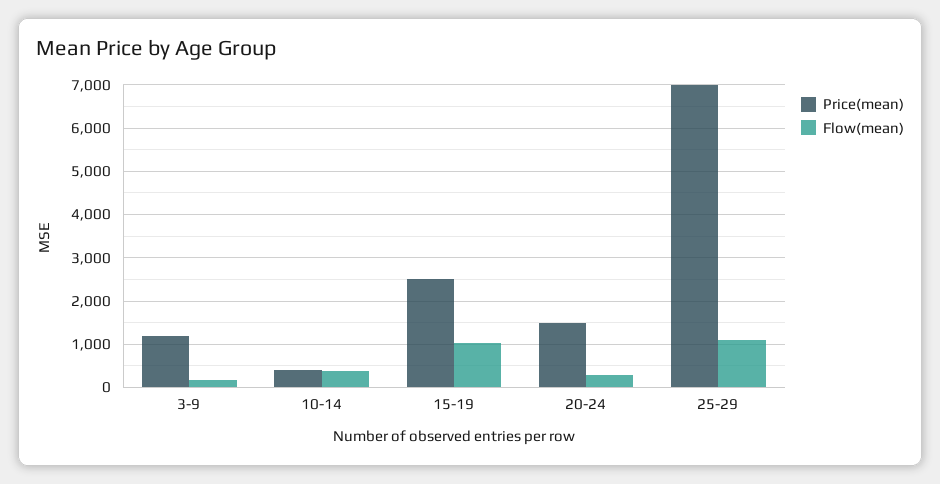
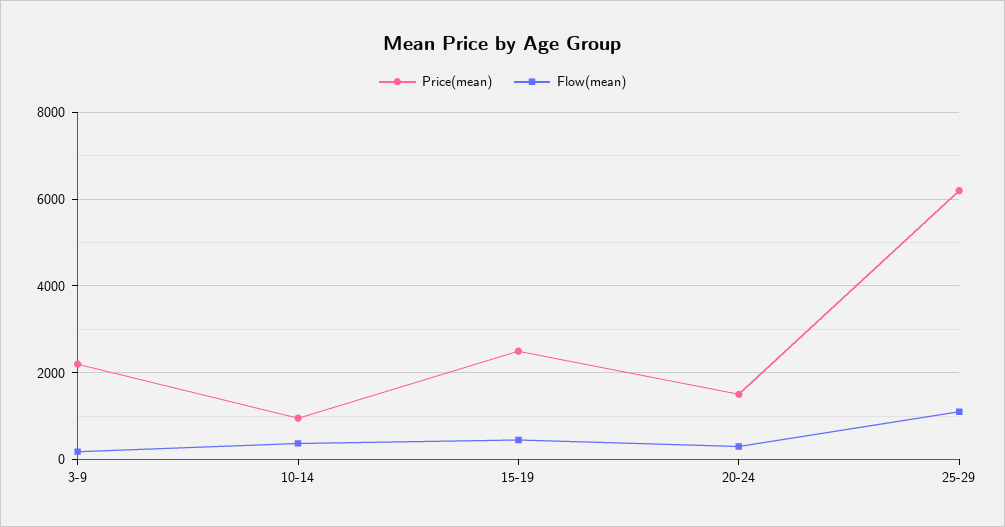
  {
    "Price(mean)": {
-     "3-9": 1200,
+     "3-9": 2200,
-     "10-14": 400,
+     "10-14": 1000,
      "15-19": 2600,
      "20-24": 1600,
-     "25-29": 7000
+     "25-29": 6200
    },
    "Flow(mean)": {
      "3-9": 200,
      "10-14": 400,
-     "15-19": 1000,
+     "15-19": 400,
      "20-24": 400,
      "25-29": 1200
    }
  }

